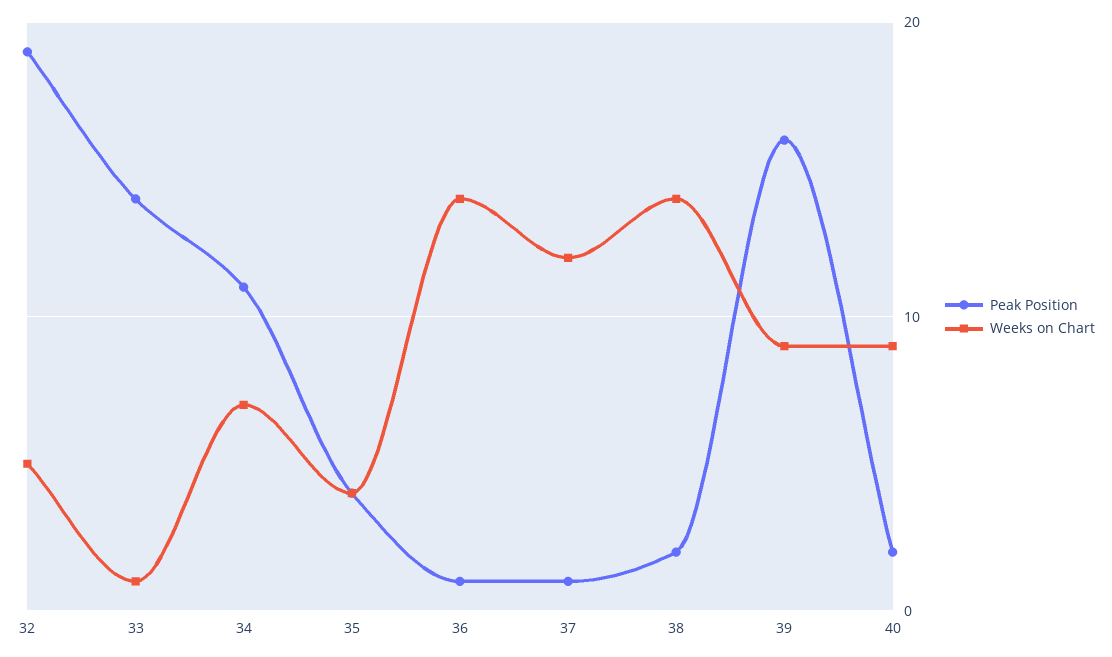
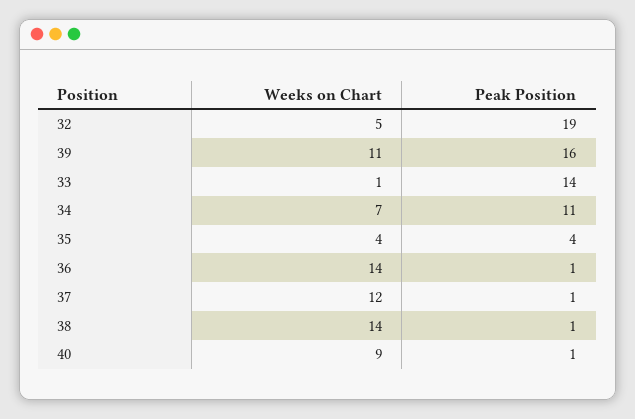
  {
    "Peak Position": {
      "32": 19,
      "33": 14,
      "34": 11,
      "35": 4,
      "36": 1,
      "37": 1,
-     "38": 2,
+     "38": 1,
      "39": 16,
-     "40": 2
+     "40": 1
    },
    "Weeks on Chart": {
      "32": 5,
      "33": 1,
      "34": 7,
      "35": 4,
      "36": 14,
      "37": 12,
      "38": 14,
-     "39": 9,
+     "39": 11,
      "40": 9
    }
  }

